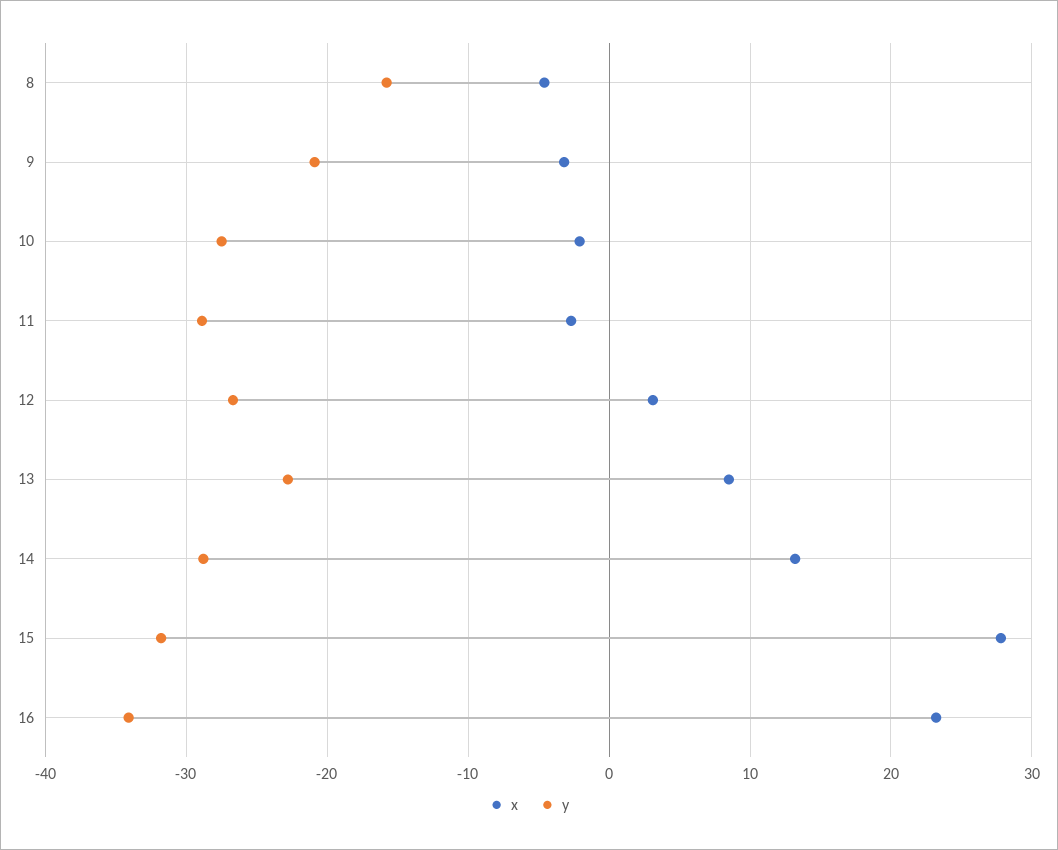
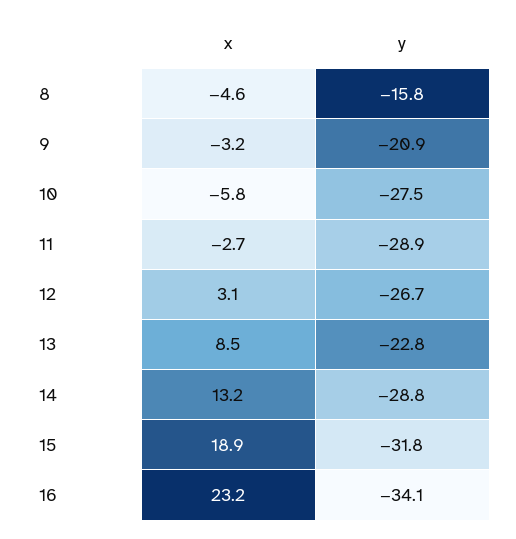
  {
    "x": {
      "8": -4.6,
      "9": -3.2,
-     "10": -2,
+     "10": -5.8,
      "11": -2.7,
      "12": 3.1,
      "13": 8.5,
      "14": 13.2,
-     "15": 28,
+     "15": 18.9,
      "16": 23.2
    },
    "y": {
      "8": -15.8,
      "9": -20.9,
      "10": -27.5,
      "11": -28.9,
      "12": -26.7,
      "13": -22.8,
      "14": -28.8,
      "15": -31.8,
      "16": -34.1
    }
  }

